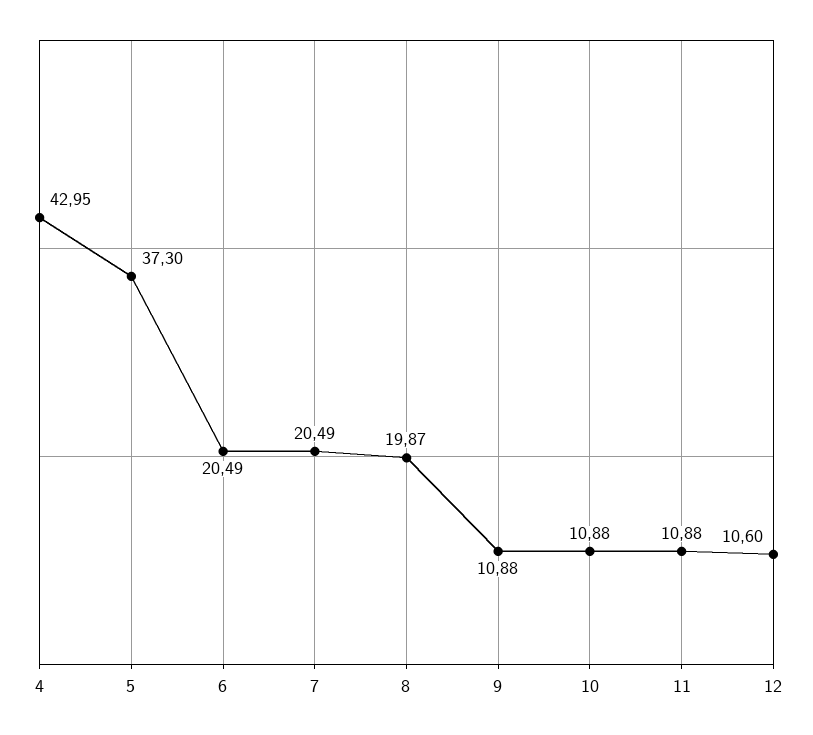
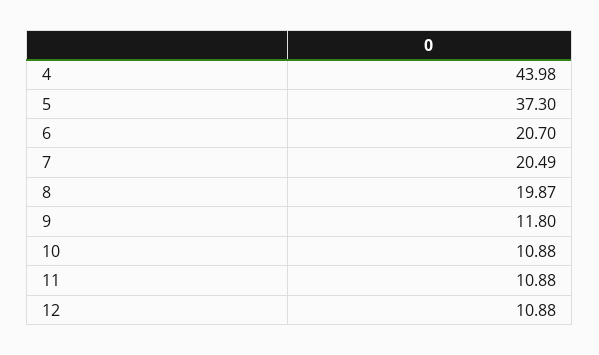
  {
-   "4": 42.95,
+   "4": 43.98,
    "5": 37.3,
-   "6": 20.49,
+   "6": 20.7,
    "7": 20.49,
    "8": 19.87,
-   "9": 10.88,
+   "9": 11.8,
    "10": 10.88,
    "11": 10.88,
-   "12": 10.6
+   "12": 10.88
  }

